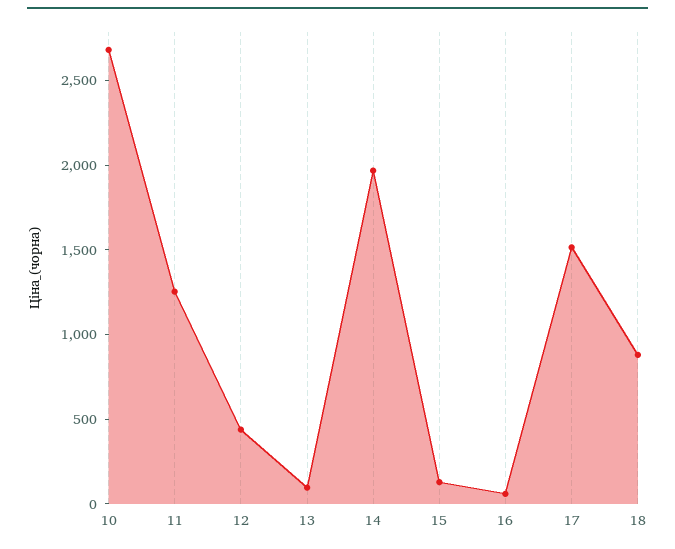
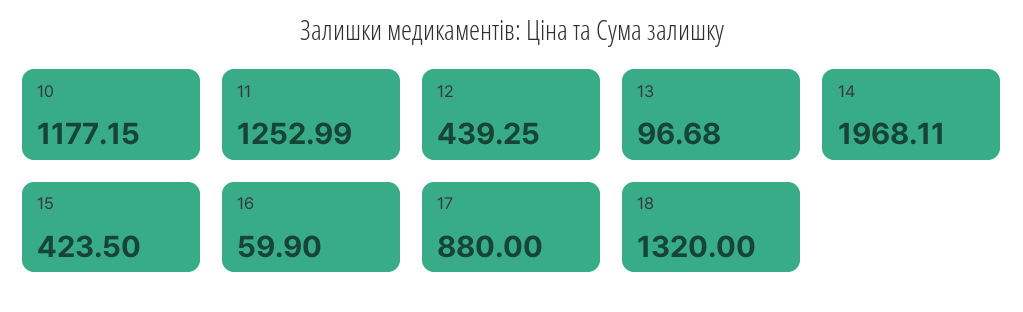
  {
-   "10": 2700,
+   "10": 1177.15,
    "11": 1252.99,
    "12": 439.25,
    "13": 96.68,
    "14": 1968.11,
-   "15": 100,
+   "15": 423.5,
    "16": 59.9,
-   "17": 1500,
+   "17": 880,
-   "18": 900
+   "18": 1320
  }

